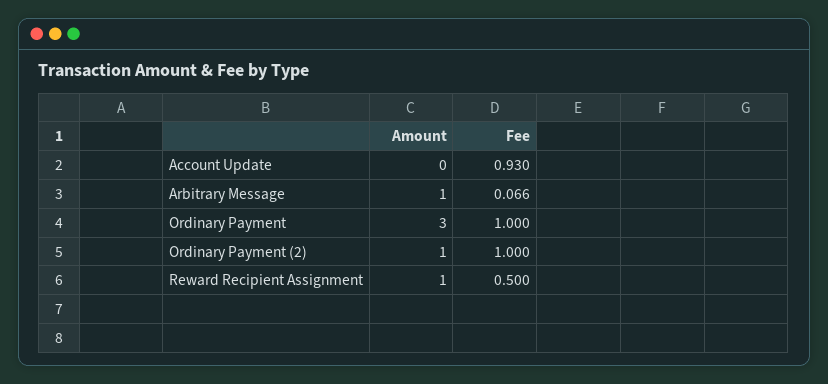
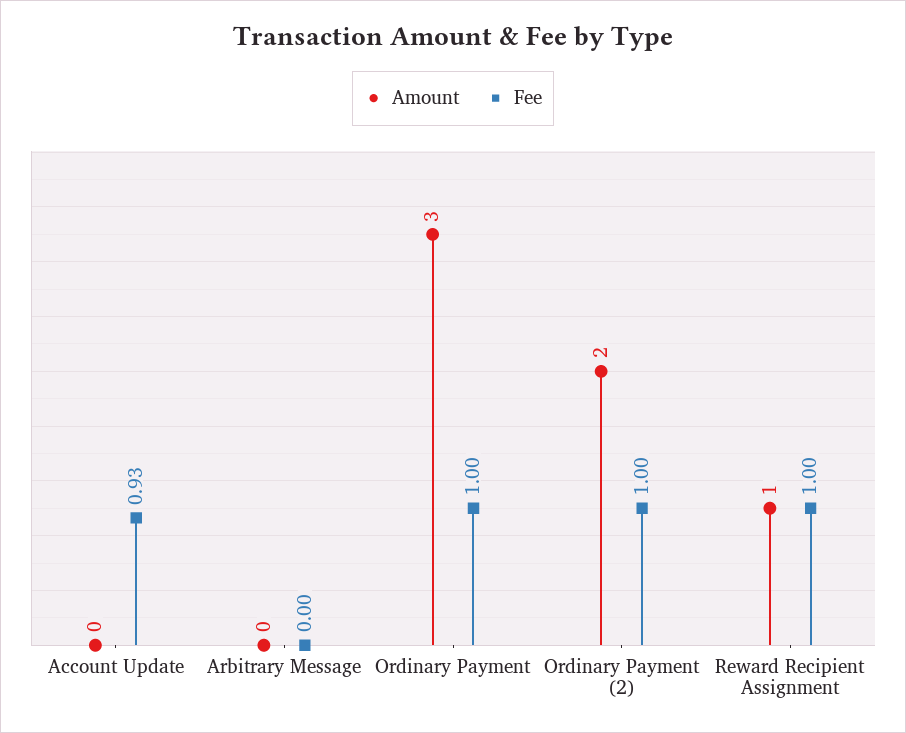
  {
    "Amount": {
      "Account Update": 0,
-     "Arbitrary Message": 1,
+     "Arbitrary Message": 0,
      "Ordinary Payment": 3,
-     "Ordinary Payment (2)": 1,
+     "Ordinary Payment (2)": 2,
      "Reward Recipient Assignment": 1
    },
    "Fee": {
      "Account Update": 0.93,
-     "Arbitrary Message": 0.066,
+     "Arbitrary Message": 0,
      "Ordinary Payment": 1,
      "Ordinary Payment (2)": 1,
-     "Reward Recipient Assignment": 0.5
+     "Reward Recipient Assignment": 1
    }
  }

